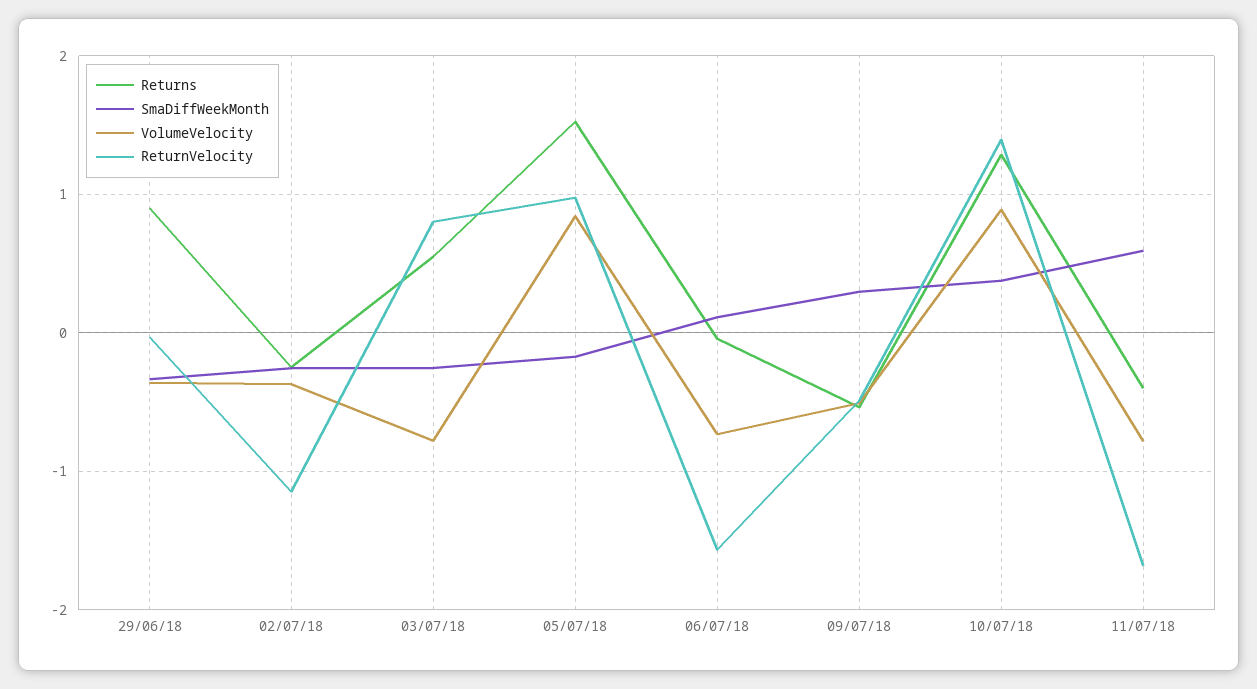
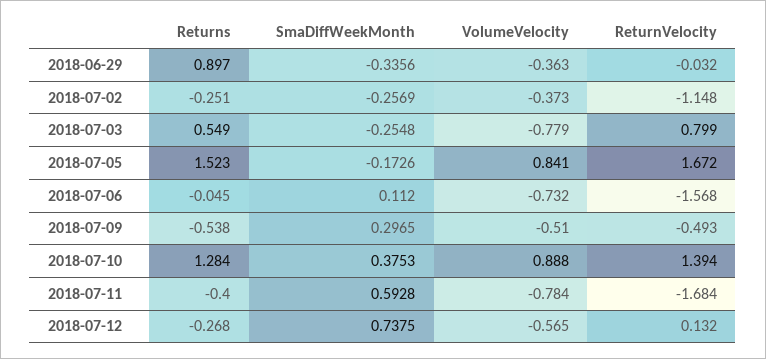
  {
    "Returns": {
      "29/06/18": 0.897,
      "02/07/18": -0.251,
      "03/07/18": 0.549,
      "05/07/18": 1.523,
      "06/07/18": -0.045,
      "09/07/18": -0.538,
      "10/07/18": 1.284,
-     "11/07/18": -0.4
+     "11/07/18": -0.4,
+     "2018-07-12": -0.268
    },
    "SmaDiffWeekMonth": {
      "29/06/18": -0.3356,
      "02/07/18": -0.2569,
      "03/07/18": -0.2548,
      "05/07/18": -0.1726,
      "06/07/18": 0.112,
      "09/07/18": 0.2965,
      "10/07/18": 0.3753,
-     "11/07/18": 0.5928
+     "11/07/18": 0.5928,
+     "2018-07-12": 0.7375
    },
    "VolumeVelocity": {
      "29/06/18": -0.363,
      "02/07/18": -0.373,
      "03/07/18": -0.779,
      "05/07/18": 0.841,
      "06/07/18": -0.732,
      "09/07/18": -0.51,
      "10/07/18": 0.888,
-     "11/07/18": -0.784
+     "11/07/18": -0.784,
+     "2018-07-12": -0.565
    },
    "ReturnVelocity": {
      "29/06/18": -0.032,
      "02/07/18": -1.148,
      "03/07/18": 0.799,
-     "05/07/18": 1,
+     "05/07/18": 1.672,
      "06/07/18": -1.568,
      "09/07/18": -0.493,
      "10/07/18": 1.394,
-     "11/07/18": -1.684
+     "11/07/18": -1.684,
+     "2018-07-12": 0.132
    }
  }

